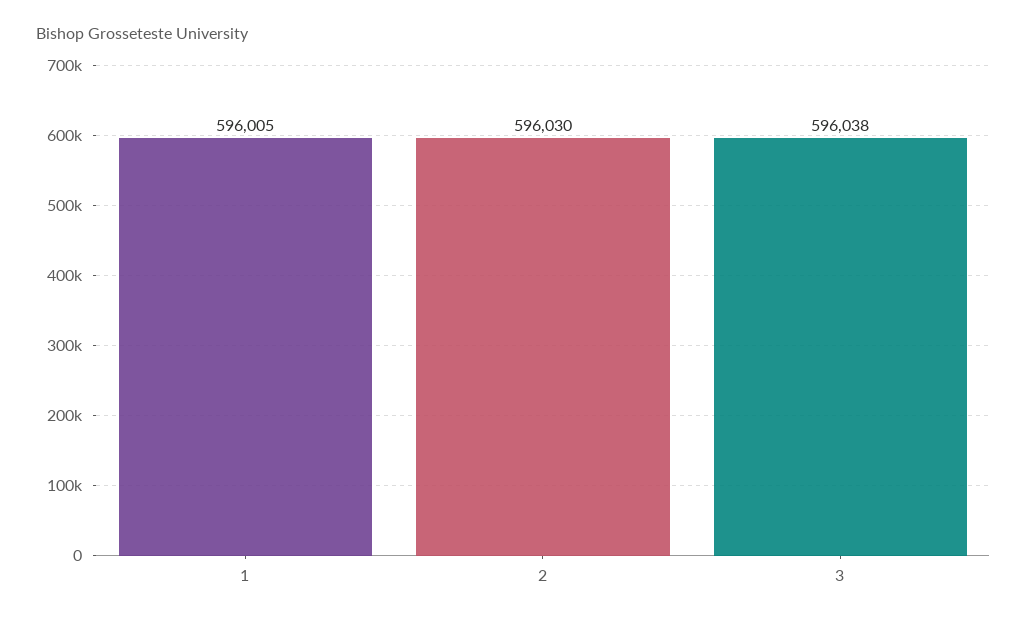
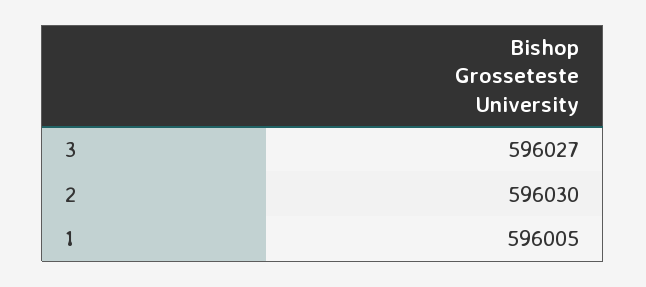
  {
    "1": 596005,
    "2": 596030,
-   "3": 596038
+   "3": 596027
  }

